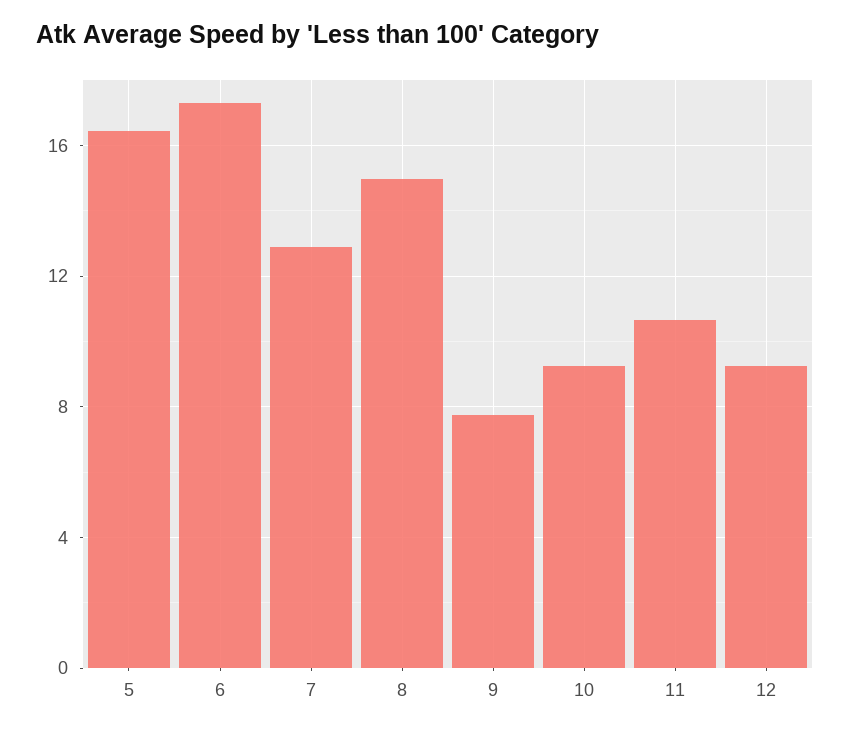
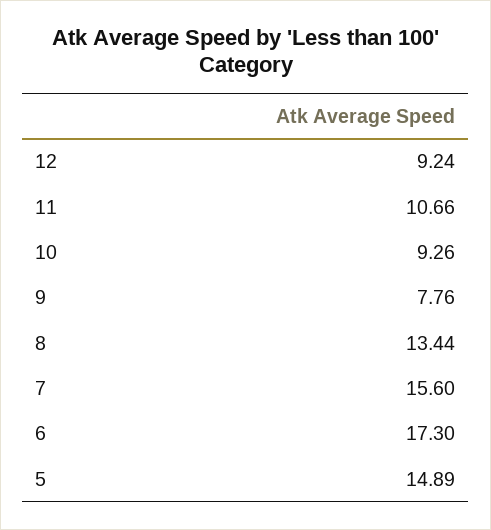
  {
-   "5": 16.5,
+   "5": 14.89,
    "6": 17.3,
-   "7": 13,
+   "7": 15.6,
-   "8": 15,
+   "8": 13.44,
    "9": 7.76,
    "10": 9.26,
    "11": 10.66,
    "12": 9.24
  }

